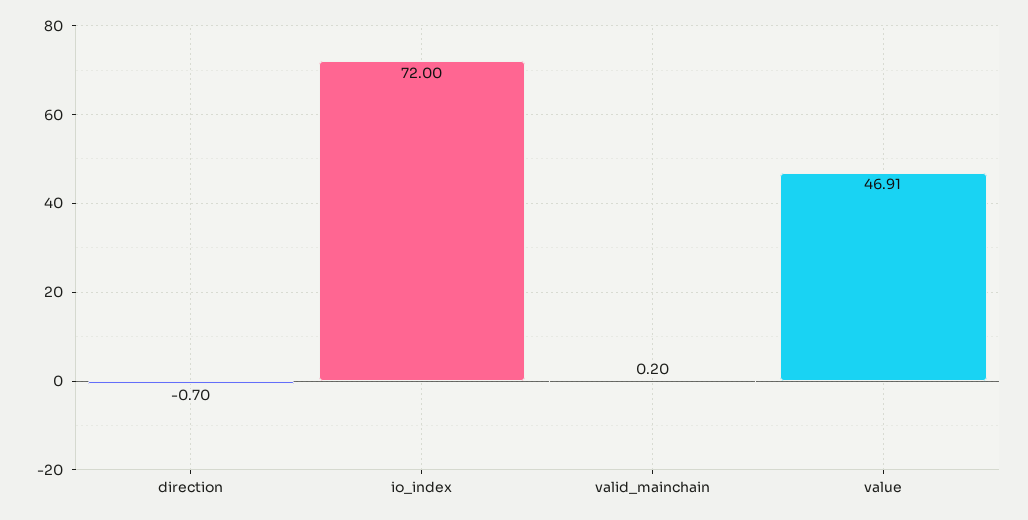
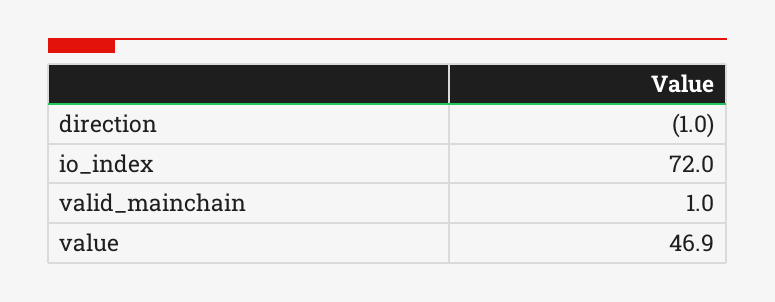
  {
-   "direction": -0.7,
+   "direction": -1,
    "io_index": 72,
-   "valid_mainchain": 0.2,
+   "valid_mainchain": 1,
    "value": 46.91
  }

